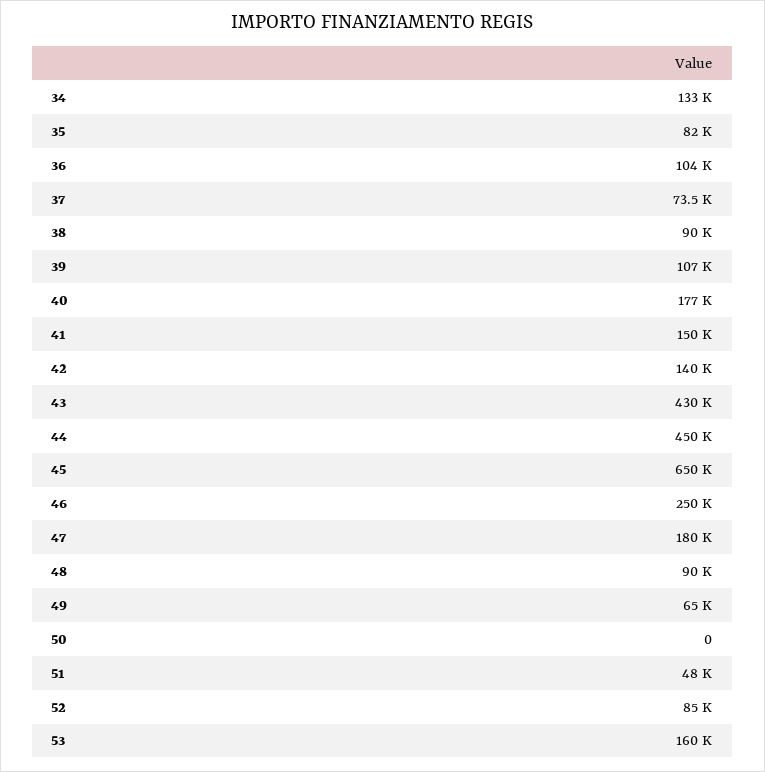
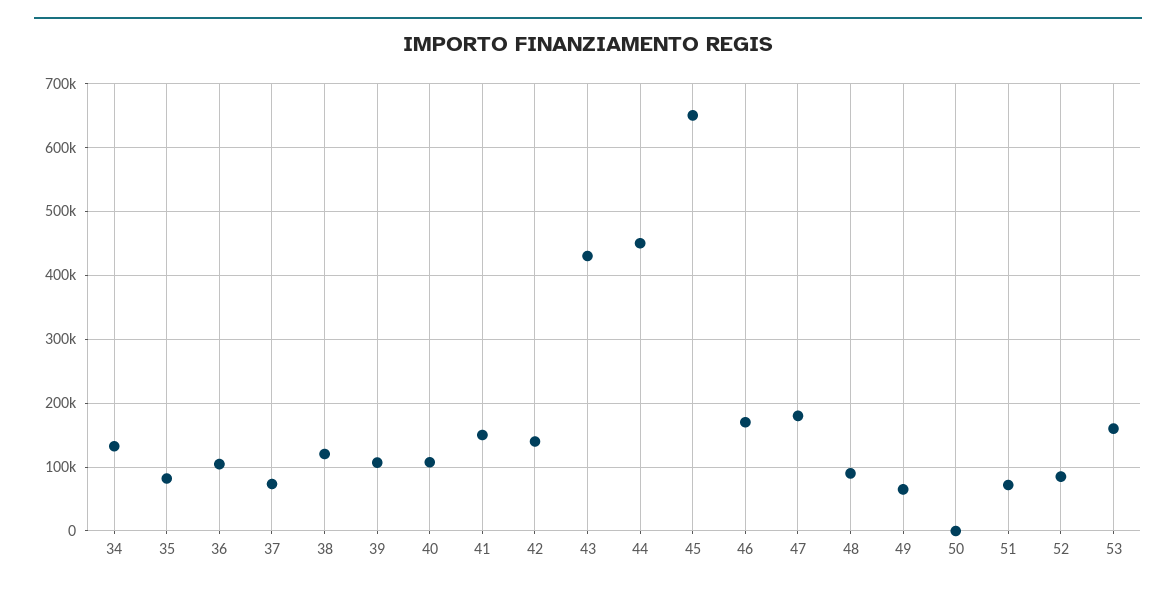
  {
    "34": 133000,
    "35": 82000,
    "36": 104000,
    "37": 73500,
-   "38": 90000,
+   "38": 120000,
    "39": 107000,
-   "40": 177000,
+   "40": 110000,
    "41": 150000,
    "42": 140000,
    "43": 430000,
    "44": 450000,
    "45": 650000,
-   "46": 250000,
+   "46": 170000,
    "47": 180000,
    "48": 90000,
    "49": 65000,
    "50": 0,
-   "51": 48000,
+   "51": 70000,
    "52": 85000,
    "53": 160000
  }

